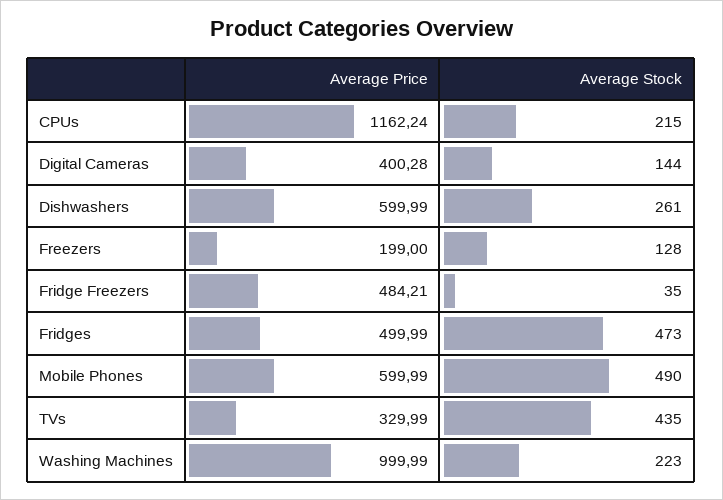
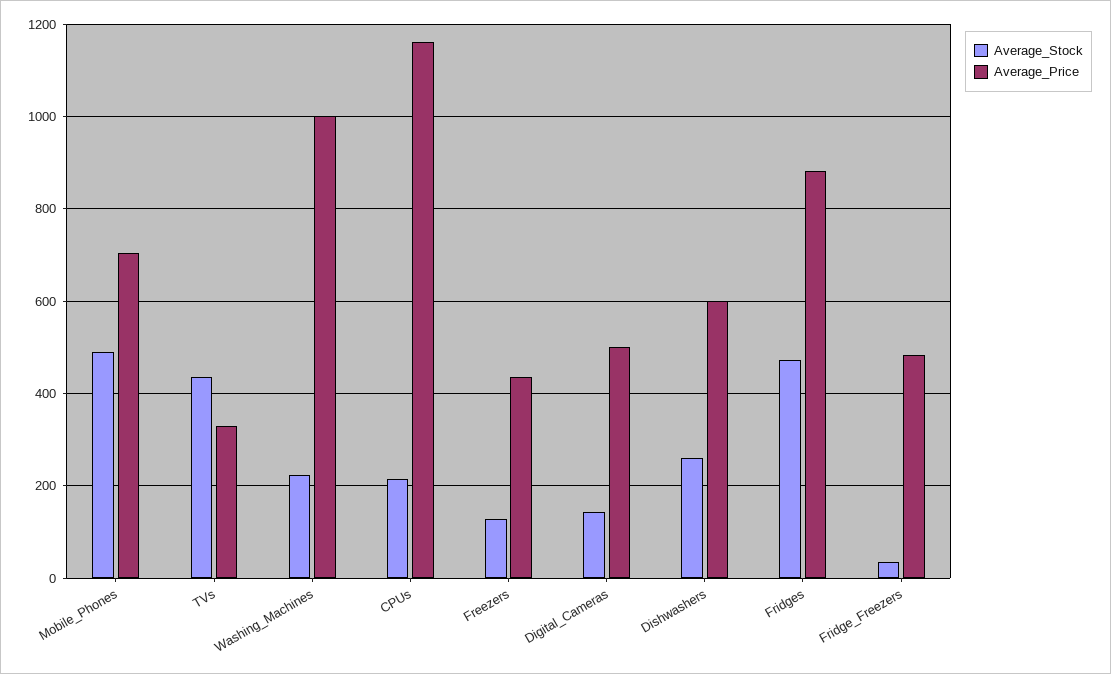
  {
    "Average Price": {
      "CPUs": 1162.24,
-     "Digital Cameras": 400.28,
+     "Digital Cameras": 500,
      "Dishwashers": 599.99,
-     "Freezers": 199,
+     "Freezers": 440,
      "Fridge Freezers": 484.21,
-     "Fridges": 499.99,
+     "Fridges": 880,
-     "Mobile Phones": 599.99,
+     "Mobile Phones": 700,
      "TVs": 329.99,
      "Washing Machines": 999.99
    },
    "Average Stock": {
      "CPUs": 215,
      "Digital Cameras": 144,
      "Dishwashers": 261,
      "Freezers": 128,
      "Fridge Freezers": 35,
      "Fridges": 473,
      "Mobile Phones": 490,
      "TVs": 435,
      "Washing Machines": 223
    }
  }

